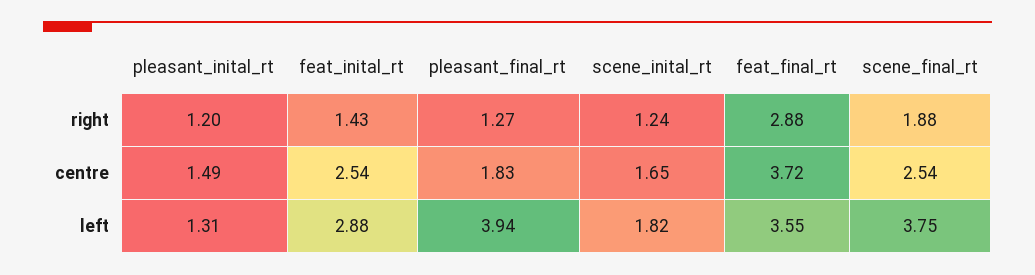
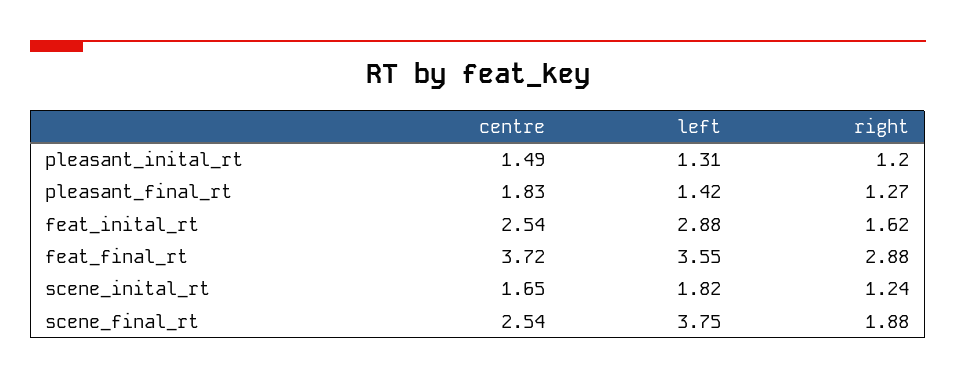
  {
    "pleasant_inital_rt": {
      "right": 1.2,
      "centre": 1.49,
      "left": 1.31
    },
    "feat_inital_rt": {
-     "right": 1.43,
+     "right": 1.62,
      "centre": 2.54,
      "left": 2.88
    },
    "pleasant_final_rt": {
      "right": 1.27,
      "centre": 1.83,
-     "left": 3.94
+     "left": 1.42
    },
    "scene_inital_rt": {
      "right": 1.24,
      "centre": 1.65,
      "left": 1.82
    },
    "feat_final_rt": {
      "right": 2.88,
      "centre": 3.72,
      "left": 3.55
    },
    "scene_final_rt": {
      "right": 1.88,
      "centre": 2.54,
      "left": 3.75
    }
  }

